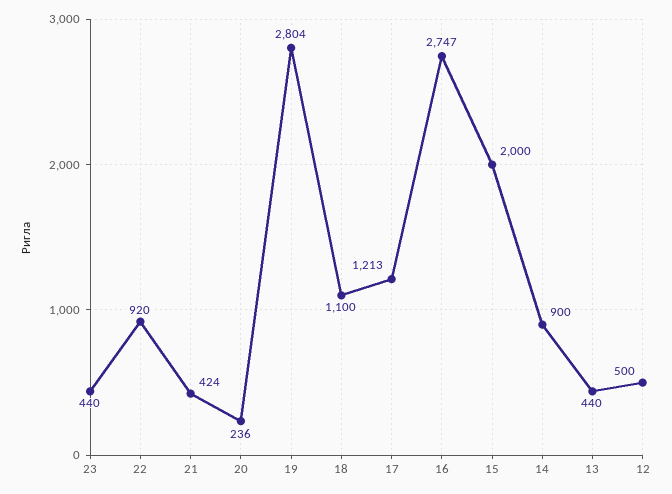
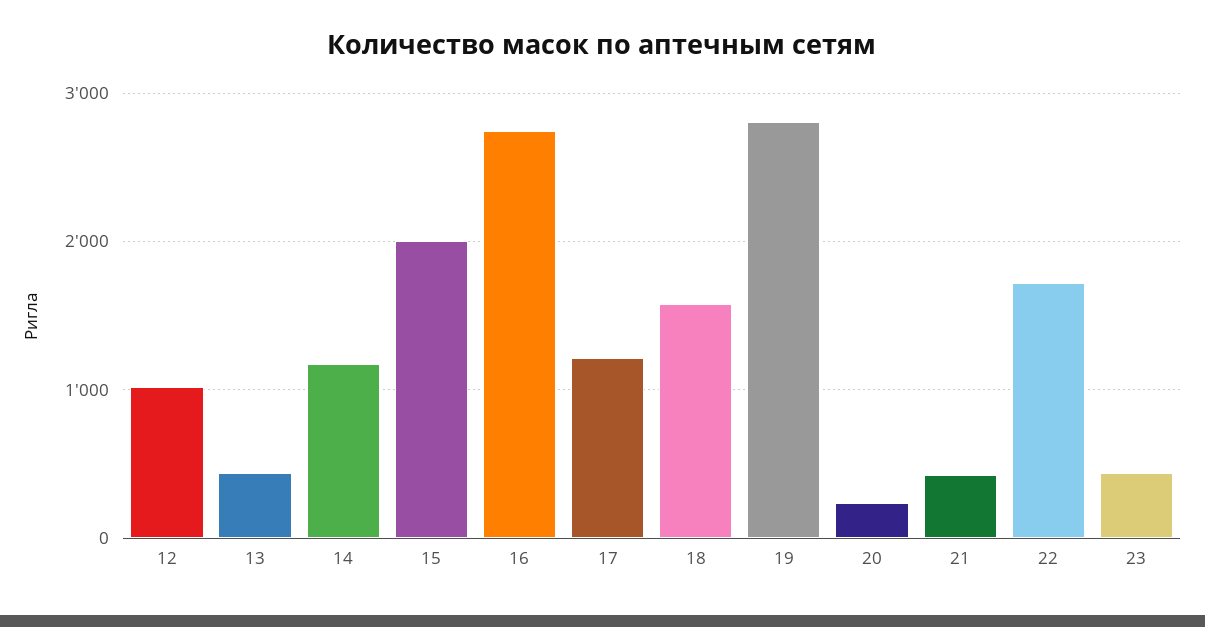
  {
    "23": 440,
-   "22": 920,
+   "22": 1700,
    "21": 424,
    "20": 236,
    "19": 2804,
-   "18": 1100,
+   "18": 1600,
    "17": 1213,
    "16": 2747,
    "15": 2000,
-   "14": 900,
+   "14": 1200,
    "13": 440,
-   "12": 500
+   "12": 1000
  }

